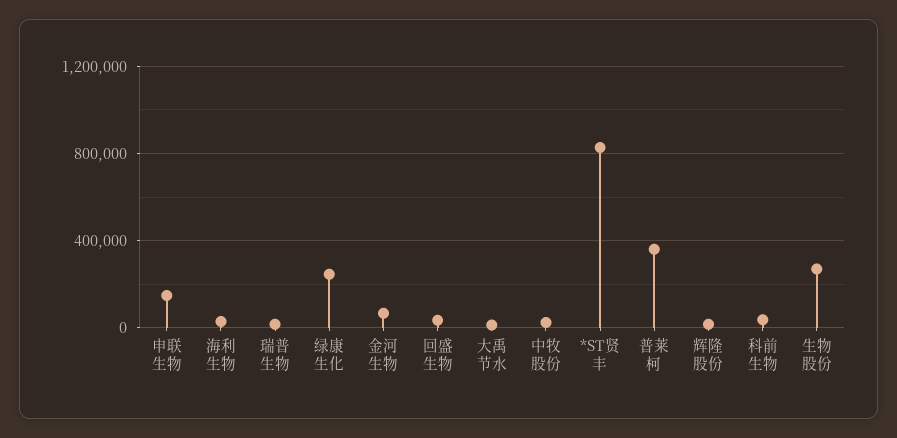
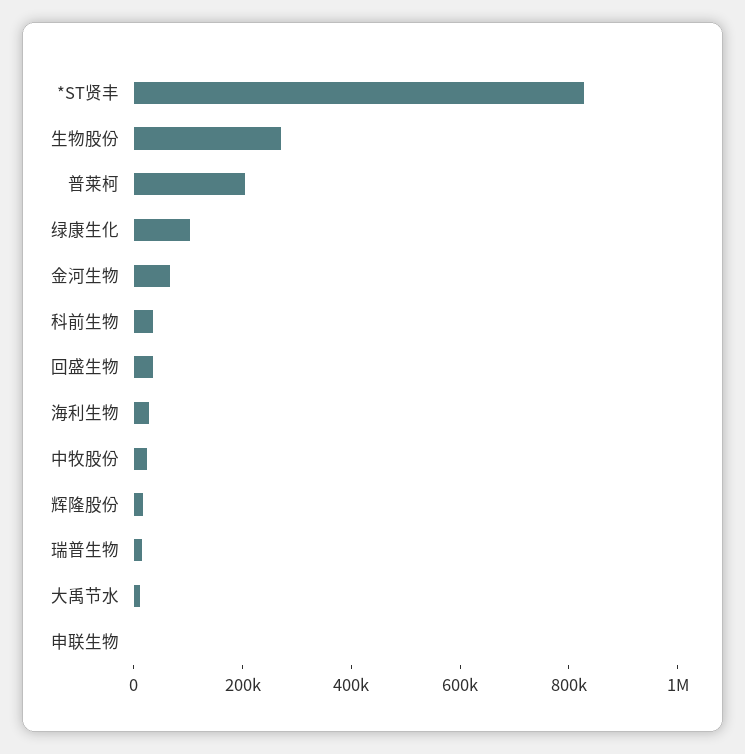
  {
-   "申联生物": 150000,
+   "申联生物": 0,
    "海利生物": 50000,
    "瑞普生物": 0,
-   "绿康生化": 250000,
+   "绿康生化": 100000,
    "金河生物": 50000,
    "回盛生物": 50000,
    "大禹节水": 0,
    "中牧股份": 0,
    "*ST贤丰": 850000,
-   "普莱柯": 350000,
+   "普莱柯": 200000,
    "辉隆股份": 0,
    "科前生物": 50000,
    "生物股份": 250000
  }

